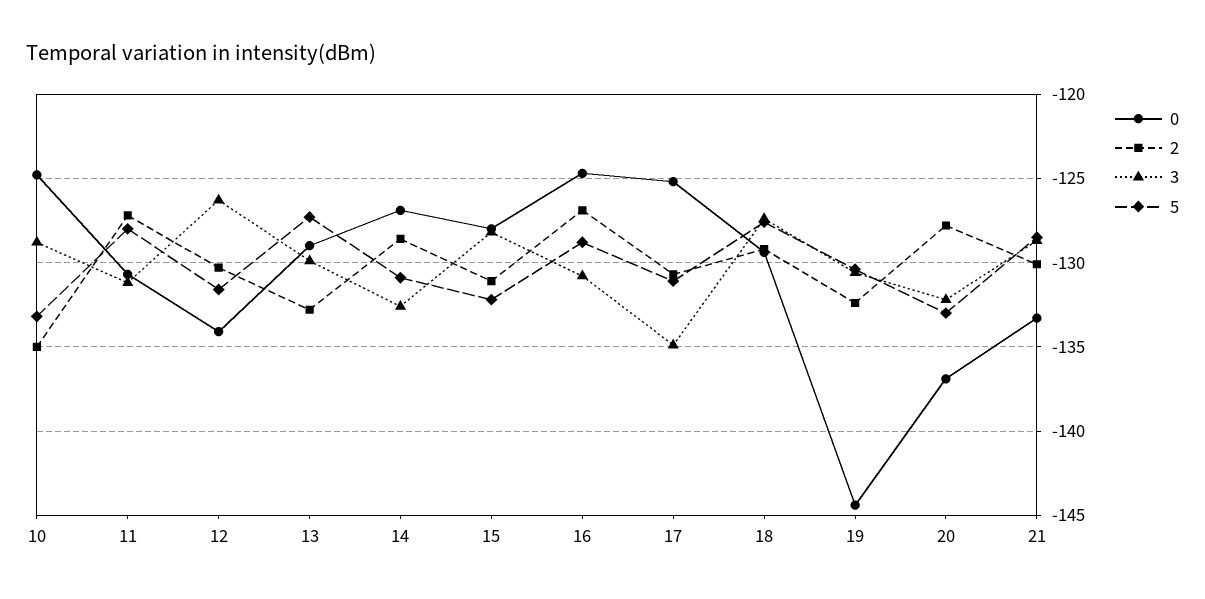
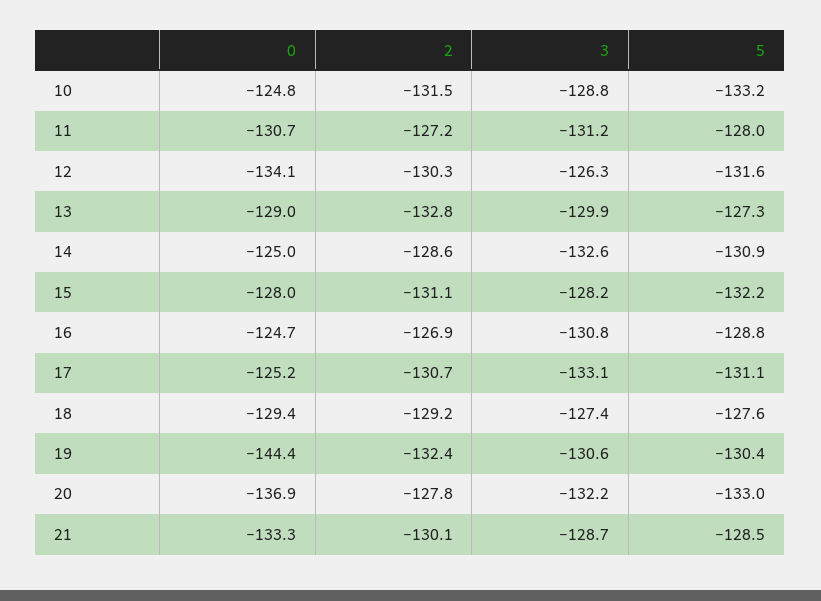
  {
    "0": {
      "10": -124.8,
      "11": -130.7,
      "12": -134.1,
      "13": -129,
-     "14": -127,
+     "14": -125,
      "15": -128,
      "16": -124.7,
      "17": -125.2,
      "18": -129.4,
      "19": -144.4,
      "20": -136.9,
      "21": -133.3
    },
    "2": {
-     "10": -135,
+     "10": -131.5,
      "11": -127.2,
      "12": -130.3,
      "13": -132.8,
      "14": -128.6,
      "15": -131.1,
      "16": -126.9,
      "17": -130.7,
      "18": -129.2,
      "19": -132.4,
      "20": -127.8,
      "21": -130.1
    },
    "3": {
      "10": -128.8,
      "11": -131.2,
      "12": -126.3,
      "13": -129.9,
      "14": -132.6,
      "15": -128.2,
      "16": -130.8,
-     "17": -135,
+     "17": -133.1,
      "18": -127.4,
      "19": -130.6,
      "20": -132.2,
      "21": -128.7
    },
    "5": {
      "10": -133.2,
      "11": -128,
      "12": -131.6,
      "13": -127.3,
      "14": -130.9,
      "15": -132.2,
      "16": -128.8,
      "17": -131.1,
      "18": -127.6,
      "19": -130.4,
      "20": -133,
      "21": -128.5
    }
  }

